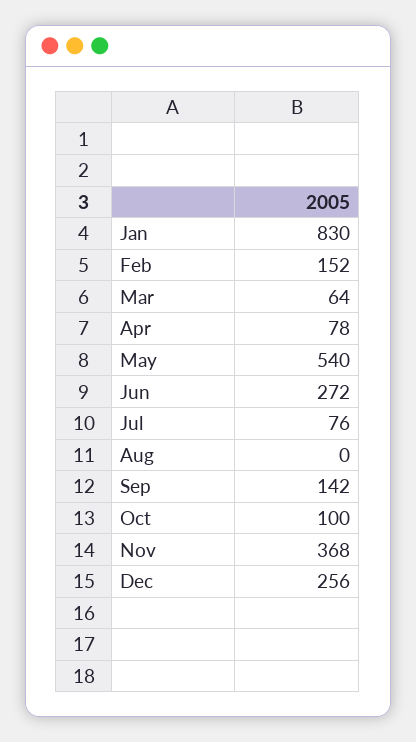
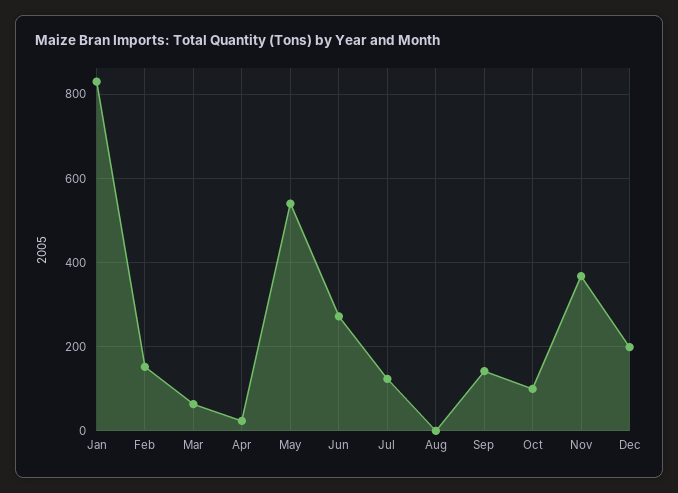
  {
    "Jan": 830,
    "Feb": 152,
    "Mar": 64,
-   "Apr": 78,
+   "Apr": 20,
    "May": 540,
    "Jun": 272,
-   "Jul": 76,
+   "Jul": 120,
    "Aug": 0,
    "Sep": 142,
    "Oct": 100,
    "Nov": 368,
-   "Dec": 256
+   "Dec": 200
  }

